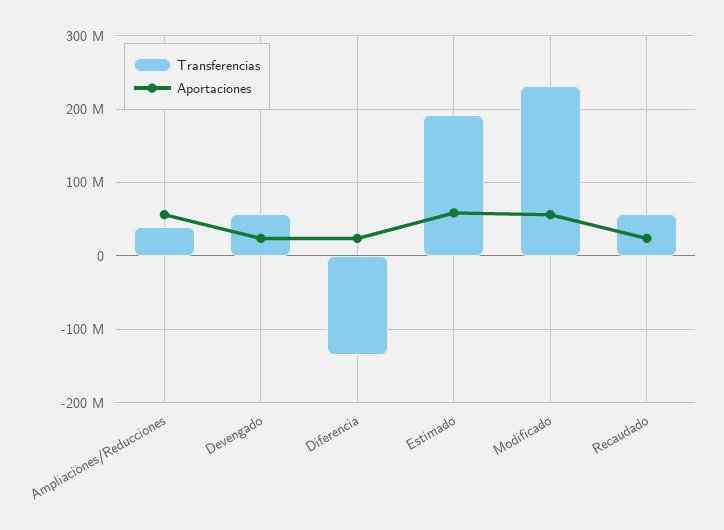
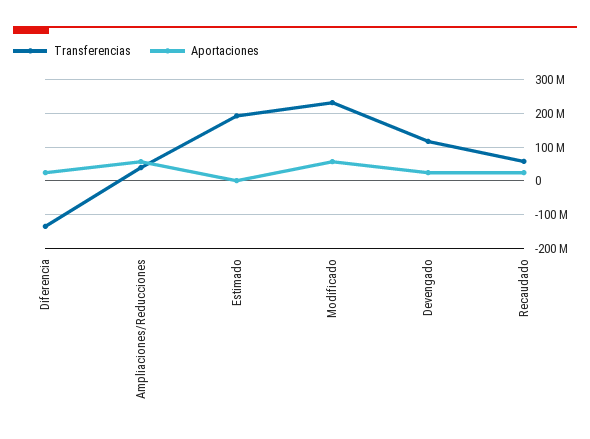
  {
    "Transferencias": {
      "Ampliaciones/Reducciones": 40000000,
-     "Devengado": 60000000,
+     "Devengado": 120000000,
      "Diferencia": -140000000,
      "Estimado": 190000000,
      "Modificado": 230000000,
      "Recaudado": 60000000
    },
    "Aportaciones": {
      "Ampliaciones/Reducciones": 60000000,
      "Devengado": 20000000,
      "Diferencia": 20000000,
-     "Estimado": 60000000,
+     "Estimado": 0,
      "Modificado": 60000000,
      "Recaudado": 20000000
    }
  }

